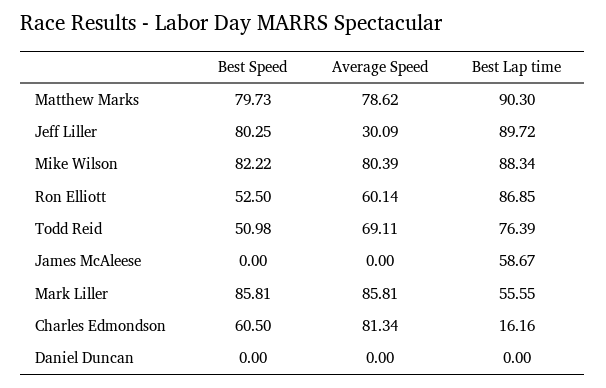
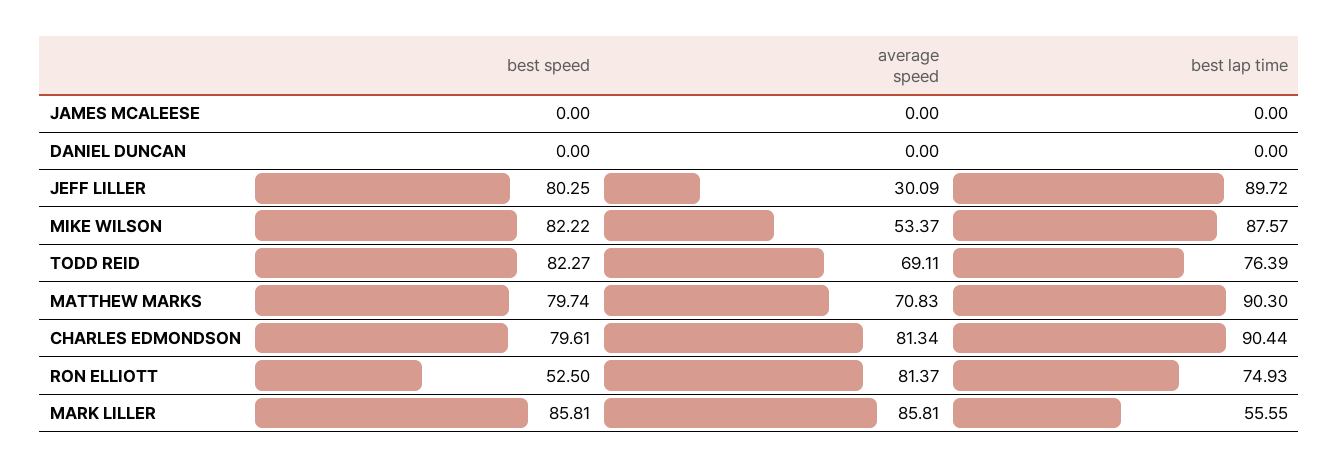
  {
    "Best Speed": {
-     "Matthew Marks": 79.73,
+     "Matthew Marks": 79.74,
      "Jeff Liller": 80.25,
      "Mike Wilson": 82.22,
      "Ron Elliott": 52.5,
-     "Todd Reid": 50.98,
+     "Todd Reid": 82.27,
      "James McAleese": 0,
      "Mark Liller": 85.81,
-     "Charles Edmondson": 60.5,
+     "Charles Edmondson": 79.61,
      "Daniel Duncan": 0
    },
    "Average Speed": {
-     "Matthew Marks": 78.62,
+     "Matthew Marks": 70.83,
      "Jeff Liller": 30.09,
-     "Mike Wilson": 80.39,
+     "Mike Wilson": 53.37,
-     "Ron Elliott": 60.14,
+     "Ron Elliott": 81.37,
      "Todd Reid": 69.11,
      "James McAleese": 0,
      "Mark Liller": 85.81,
      "Charles Edmondson": 81.34,
      "Daniel Duncan": 0
    },
    "Best Lap time": {
      "Matthew Marks": 90.3,
      "Jeff Liller": 89.72,
-     "Mike Wilson": 88.34,
+     "Mike Wilson": 87.57,
-     "Ron Elliott": 86.85,
+     "Ron Elliott": 74.93,
      "Todd Reid": 76.39,
-     "James McAleese": 58.67,
+     "James McAleese": 0,
      "Mark Liller": 55.55,
-     "Charles Edmondson": 16.16,
+     "Charles Edmondson": 90.44,
      "Daniel Duncan": 0
    }
  }

